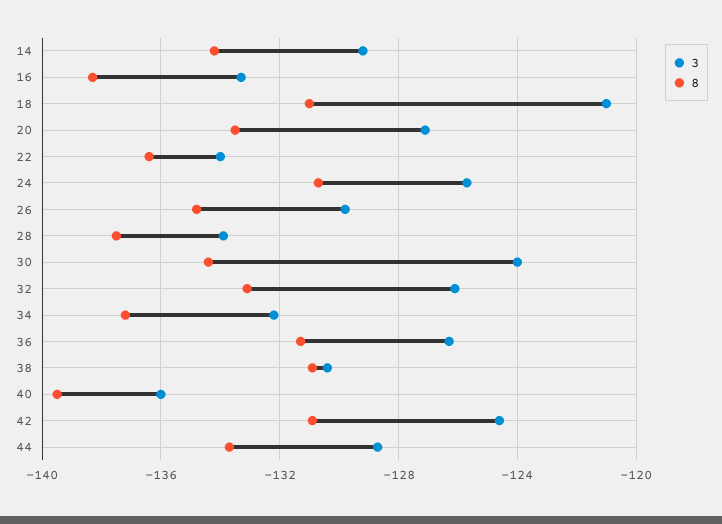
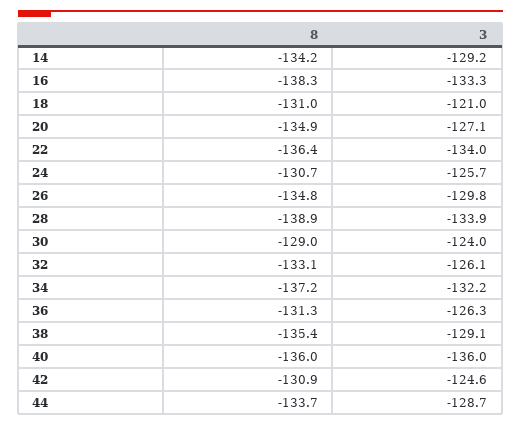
  {
    "3": {
      "14": -129.2,
      "16": -133.3,
      "18": -121,
      "20": -127.1,
      "22": -134,
      "24": -125.7,
      "26": -129.8,
      "28": -133.9,
      "30": -124,
      "32": -126.1,
      "34": -132.2,
      "36": -126.3,
-     "38": -130.5,
+     "38": -129.1,
      "40": -136,
      "42": -124.6,
      "44": -128.7
    },
    "8": {
      "14": -134.2,
      "16": -138.3,
      "18": -131,
-     "20": -133.5,
+     "20": -134.9,
      "22": -136.4,
      "24": -130.7,
      "26": -134.8,
-     "28": -137.5,
+     "28": -138.9,
-     "30": -134.5,
+     "30": -129,
      "32": -133.1,
      "34": -137.2,
      "36": -131.3,
-     "38": -131,
+     "38": -135.4,
-     "40": -139.5,
+     "40": -136,
      "42": -130.9,
      "44": -133.7
    }
  }

